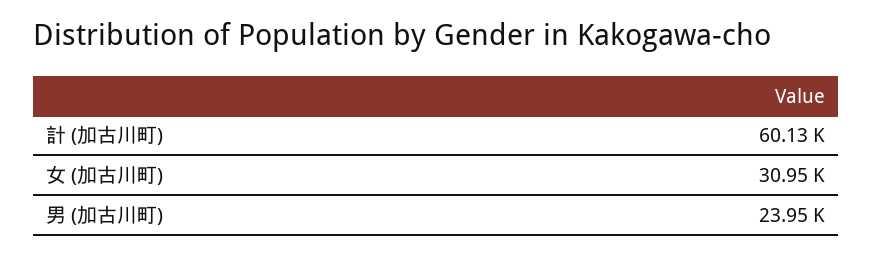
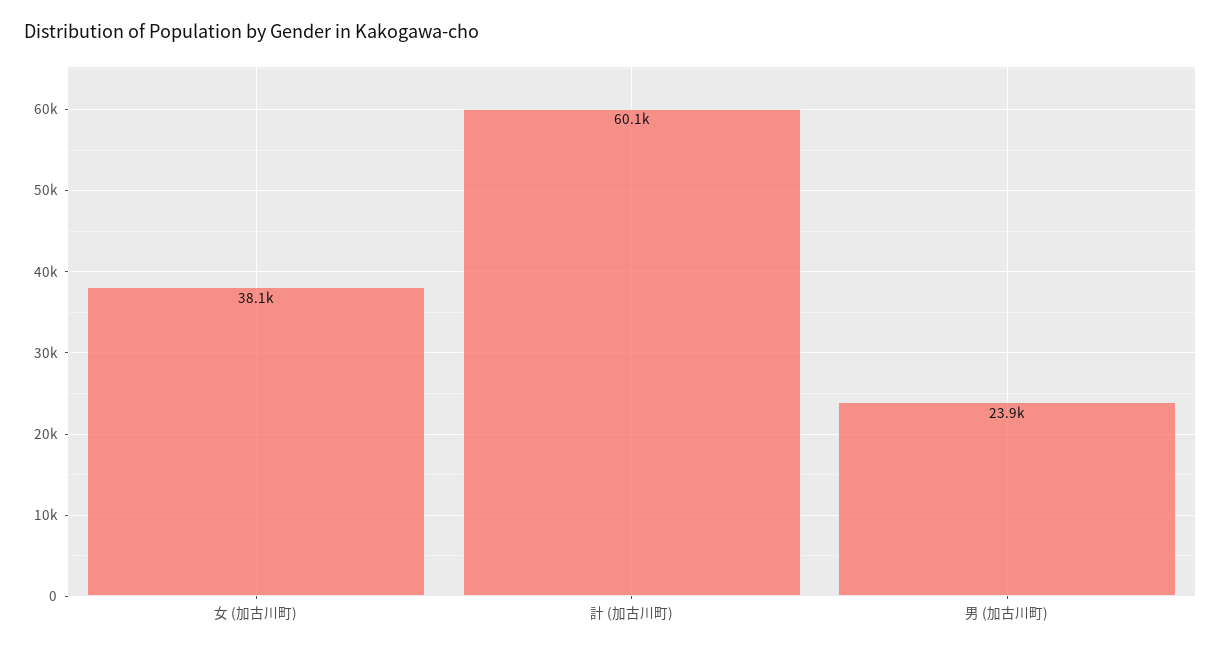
  {
    "計 (加古川町)": 60130,
-   "女 (加古川町)": 30950,
+   "女 (加古川町)": 38100,
    "男 (加古川町)": 23950
  }

